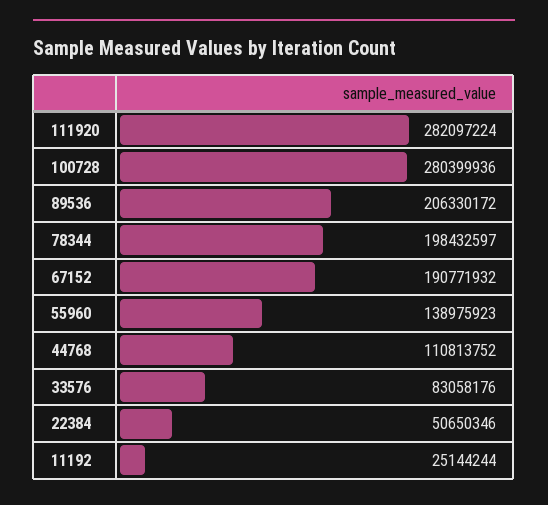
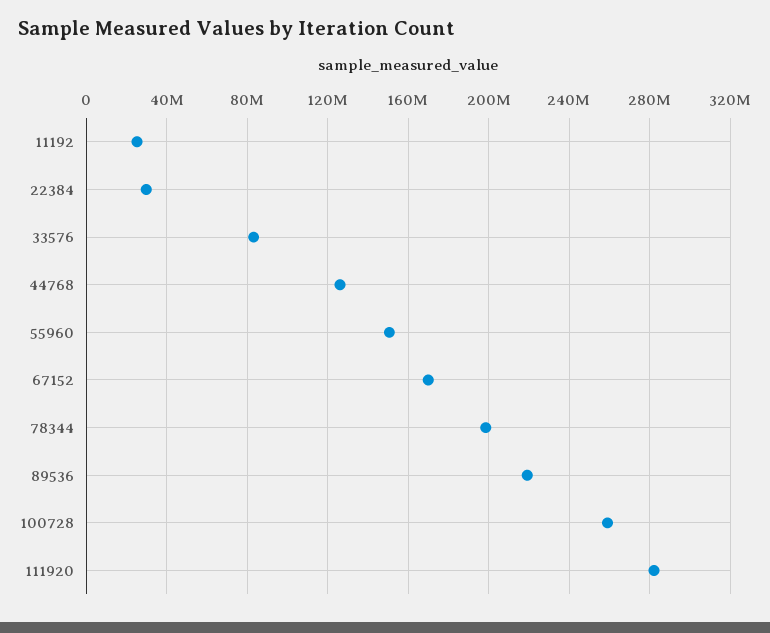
  {
    "111920": 282097224,
-   "100728": 280399936,
+   "100728": 260000000,
-   "89536": 206330172,
+   "89536": 220000000,
    "78344": 198432597,
-   "67152": 190771932,
+   "67152": 170000000,
-   "55960": 138975923,
+   "55960": 150000000,
-   "44768": 110813752,
+   "44768": 125000000,
    "33576": 83058176,
-   "22384": 50650346,
+   "22384": 30000000,
    "11192": 25144244
  }

